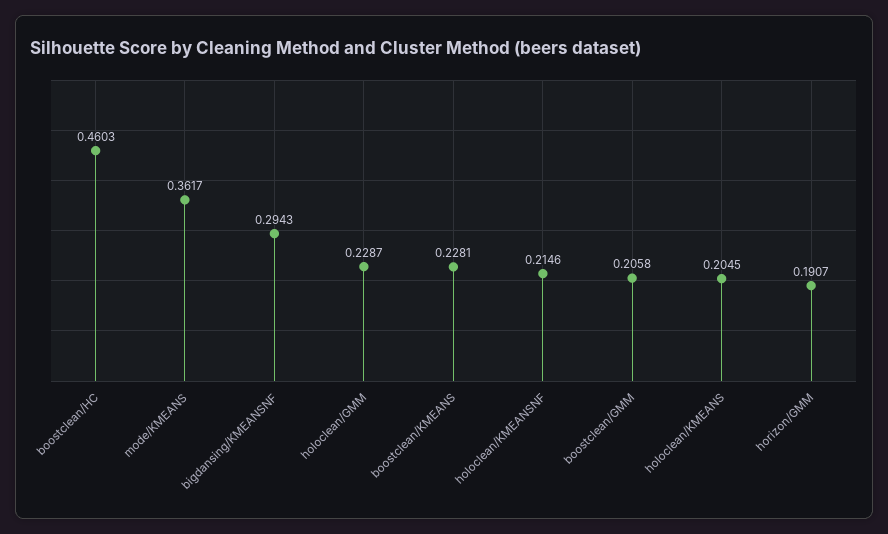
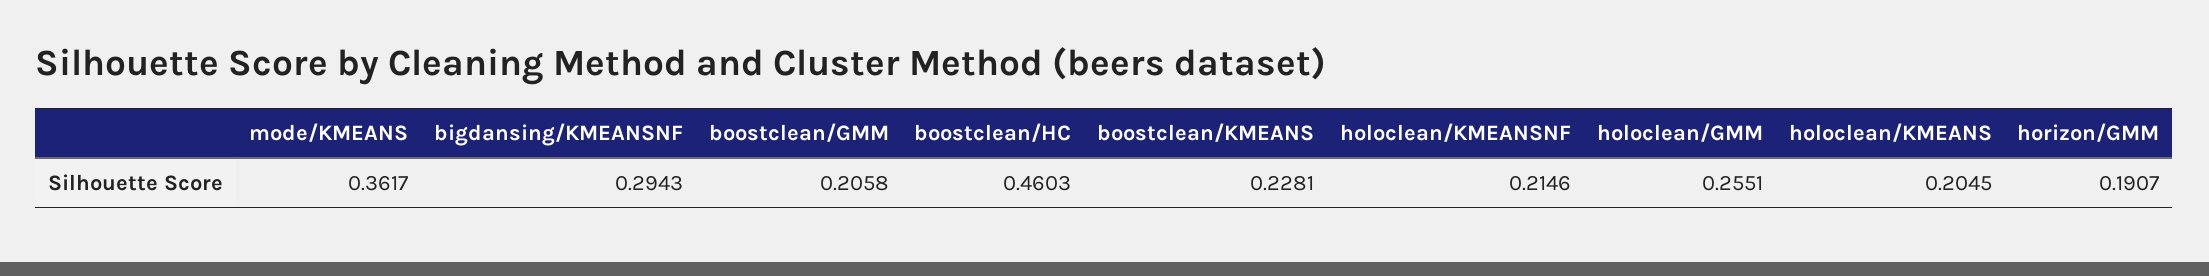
  {
    "boostclean/HC": 0.4603,
    "mode/KMEANS": 0.3617,
    "bigdansing/KMEANSNF": 0.2943,
-   "holoclean/GMM": 0.2287,
+   "holoclean/GMM": 0.2551,
    "boostclean/KMEANS": 0.2281,
    "holoclean/KMEANSNF": 0.2146,
    "boostclean/GMM": 0.2058,
    "holoclean/KMEANS": 0.2045,
    "horizon/GMM": 0.1907
  }

